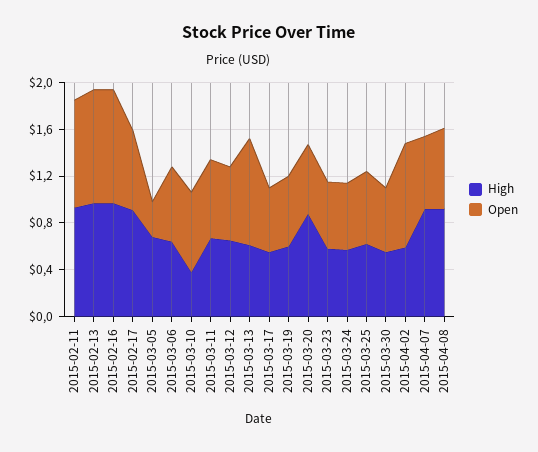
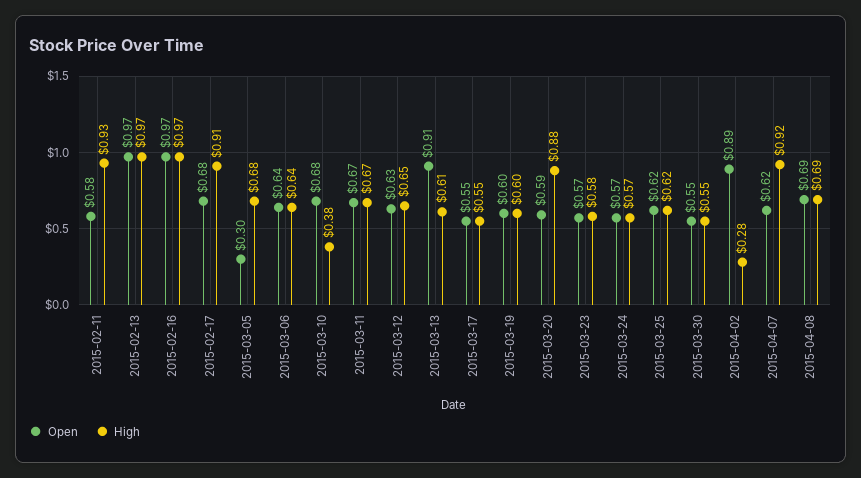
  {
    "High": {
      "2015-02-11": 0.93,
      "2015-02-13": 0.97,
      "2015-02-16": 0.97,
      "2015-02-17": 0.91,
      "2015-03-05": 0.68,
      "2015-03-06": 0.64,
      "2015-03-10": 0.38,
      "2015-03-11": 0.67,
      "2015-03-12": 0.65,
      "2015-03-13": 0.61,
      "2015-03-17": 0.55,
      "2015-03-19": 0.6,
      "2015-03-20": 0.88,
      "2015-03-23": 0.58,
      "2015-03-24": 0.57,
      "2015-03-25": 0.62,
      "2015-03-30": 0.55,
-     "2015-04-02": 0.6,
+     "2015-04-02": 0.28,
      "2015-04-07": 0.92,
-     "2015-04-08": 0.9
+     "2015-04-08": 0.69
    },
    "Open": {
-     "2015-02-11": 0.9,
+     "2015-02-11": 0.58,
      "2015-02-13": 0.97,
      "2015-02-16": 0.97,
      "2015-02-17": 0.68,
      "2015-03-05": 0.3,
      "2015-03-06": 0.64,
      "2015-03-10": 0.68,
      "2015-03-11": 0.67,
      "2015-03-12": 0.63,
      "2015-03-13": 0.91,
      "2015-03-17": 0.55,
      "2015-03-19": 0.6,
      "2015-03-20": 0.59,
      "2015-03-23": 0.57,
      "2015-03-24": 0.57,
      "2015-03-25": 0.62,
      "2015-03-30": 0.55,
      "2015-04-02": 0.89,
      "2015-04-07": 0.62,
      "2015-04-08": 0.69
    }
  }

